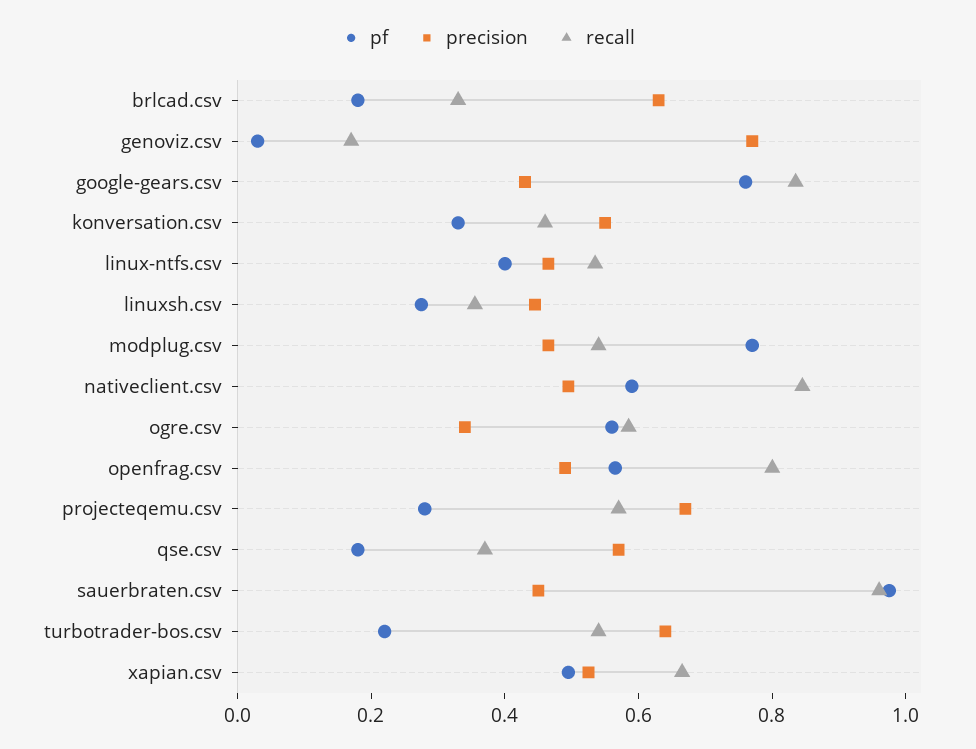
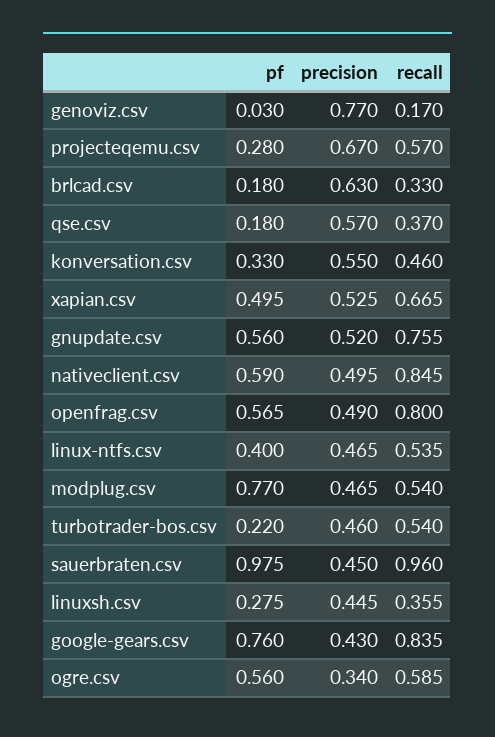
  {
    "pf": {
      "brlcad.csv": 0.18,
      "genoviz.csv": 0.03,
      "google-gears.csv": 0.76,
      "konversation.csv": 0.33,
      "linux-ntfs.csv": 0.4,
      "linuxsh.csv": 0.275,
      "modplug.csv": 0.77,
      "nativeclient.csv": 0.59,
      "ogre.csv": 0.56,
      "openfrag.csv": 0.565,
      "projecteqemu.csv": 0.28,
      "qse.csv": 0.18,
      "sauerbraten.csv": 0.975,
      "turbotrader-bos.csv": 0.22,
-     "xapian.csv": 0.495
+     "xapian.csv": 0.495,
+     "gnupdate.csv": 0.56
    },
    "precision": {
      "brlcad.csv": 0.63,
      "genoviz.csv": 0.77,
      "google-gears.csv": 0.43,
      "konversation.csv": 0.55,
      "linux-ntfs.csv": 0.465,
      "linuxsh.csv": 0.445,
      "modplug.csv": 0.465,
      "nativeclient.csv": 0.495,
      "ogre.csv": 0.34,
      "openfrag.csv": 0.49,
      "projecteqemu.csv": 0.67,
      "qse.csv": 0.57,
      "sauerbraten.csv": 0.45,
-     "turbotrader-bos.csv": 0.65,
+     "turbotrader-bos.csv": 0.46,
-     "xapian.csv": 0.525
+     "xapian.csv": 0.525,
+     "gnupdate.csv": 0.52
    },
    "recall": {
      "brlcad.csv": 0.33,
      "genoviz.csv": 0.17,
      "google-gears.csv": 0.835,
      "konversation.csv": 0.46,
      "linux-ntfs.csv": 0.535,
      "linuxsh.csv": 0.355,
      "modplug.csv": 0.54,
      "nativeclient.csv": 0.845,
      "ogre.csv": 0.585,
      "openfrag.csv": 0.8,
      "projecteqemu.csv": 0.57,
      "qse.csv": 0.37,
      "sauerbraten.csv": 0.96,
      "turbotrader-bos.csv": 0.54,
-     "xapian.csv": 0.665
+     "xapian.csv": 0.665,
+     "gnupdate.csv": 0.755
    }
  }

